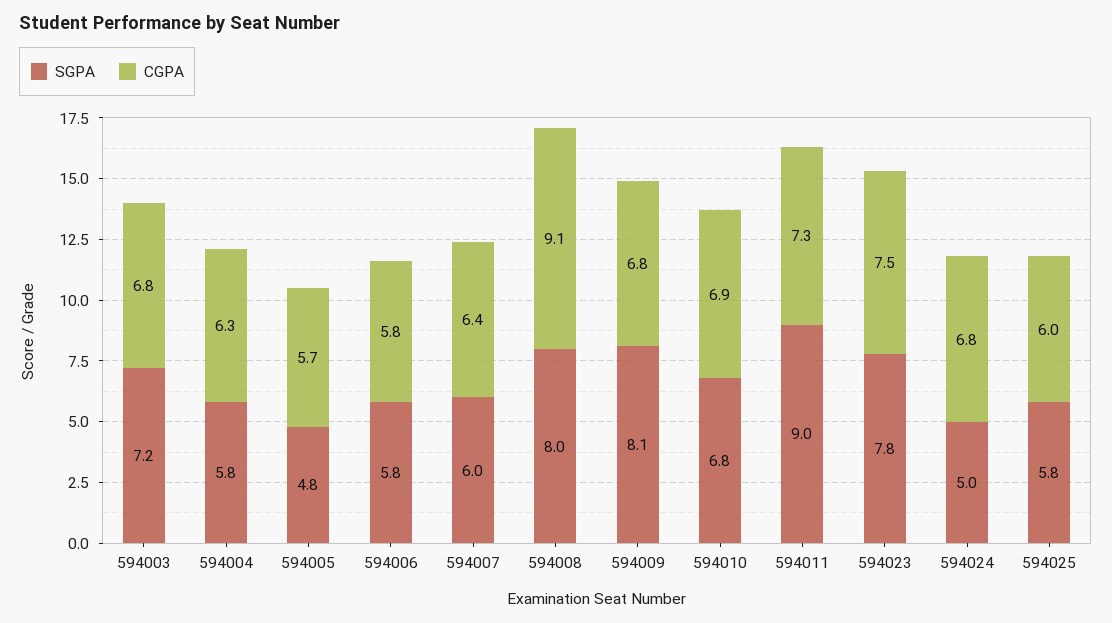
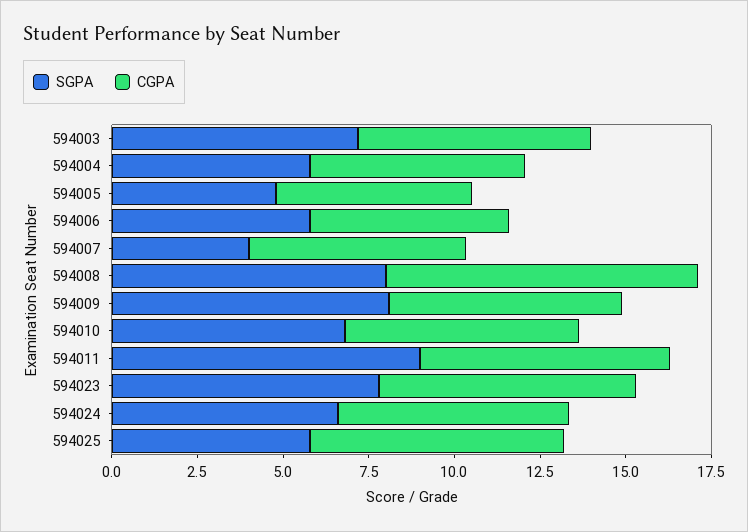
  {
    "SGPA": {
      "594003": 7.2,
      "594004": 5.8,
      "594005": 4.8,
      "594006": 5.8,
-     "594007": 6,
+     "594007": 4,
      "594008": 8,
      "594009": 8.1,
      "594010": 6.8,
      "594011": 9,
      "594023": 7.8,
-     "594024": 5,
+     "594024": 6.5,
      "594025": 5.8
    },
    "CGPA": {
      "594003": 6.8,
      "594004": 6.3,
      "594005": 5.7,
      "594006": 5.8,
      "594007": 6.4,
      "594008": 9.1,
      "594009": 6.8,
      "594010": 6.9,
      "594011": 7.3,
      "594023": 7.5,
      "594024": 6.8,
-     "594025": 6
+     "594025": 7.5
    }
  }

